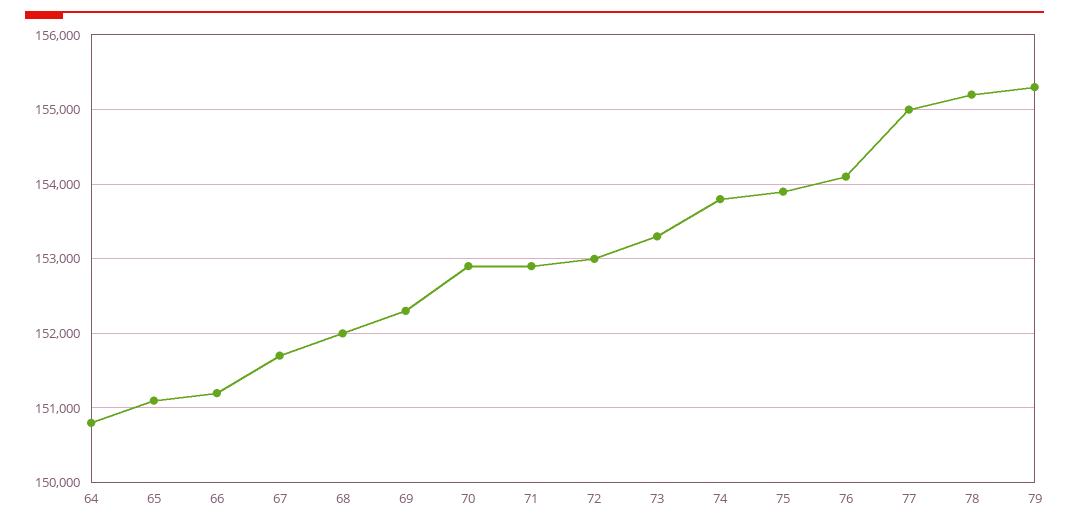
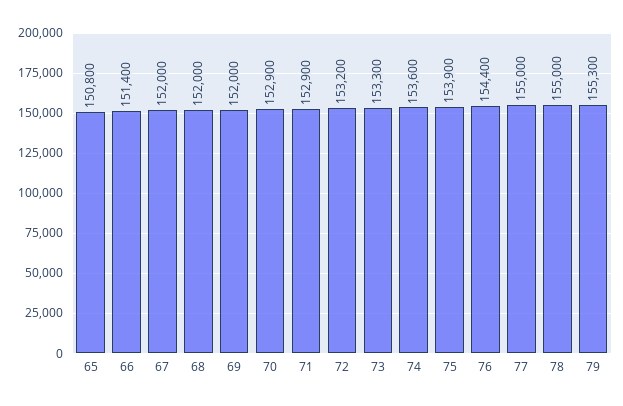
  {
-   "64": 150800,
-   "65": 151100,
+   "65": 150800,
-   "66": 151200,
+   "66": 151400,
-   "67": 151700,
+   "67": 152000,
    "68": 152000,
-   "69": 152300,
+   "69": 152000,
    "70": 152900,
    "71": 152900,
-   "72": 153000,
+   "72": 153200,
    "73": 153300,
-   "74": 153800,
+   "74": 153600,
    "75": 153900,
-   "76": 154100,
+   "76": 154400,
    "77": 155000,
-   "78": 155200,
+   "78": 155000,
    "79": 155300
  }

